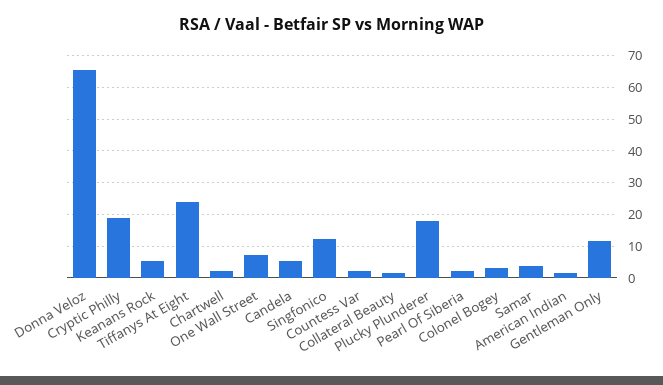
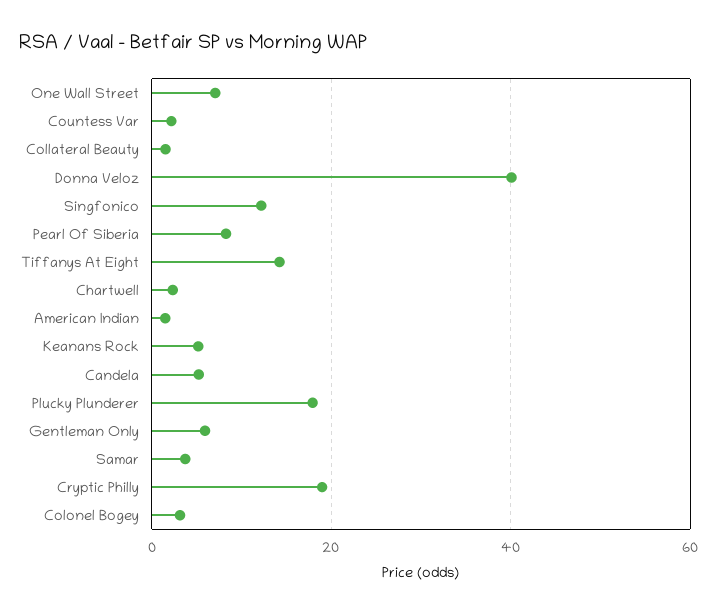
  {
-   "Donna Veloz": 66,
+   "Donna Veloz": 40,
    "Cryptic Philly": 20,
    "Keanans Rock": 6,
-   "Tiffanys At Eight": 24,
+   "Tiffanys At Eight": 14,
    "Chartwell": 2,
    "One Wall Street": 8,
    "Candela": 6,
    "Singfonico": 12,
    "Countess Var": 2,
    "Collateral Beauty": 2,
    "Plucky Plunderer": 18,
-   "Pearl Of Siberia": 2,
+   "Pearl Of Siberia": 8,
    "Colonel Bogey": 4,
    "Samar": 4,
    "American Indian": 2,
-   "Gentleman Only": 12
+   "Gentleman Only": 6
  }

